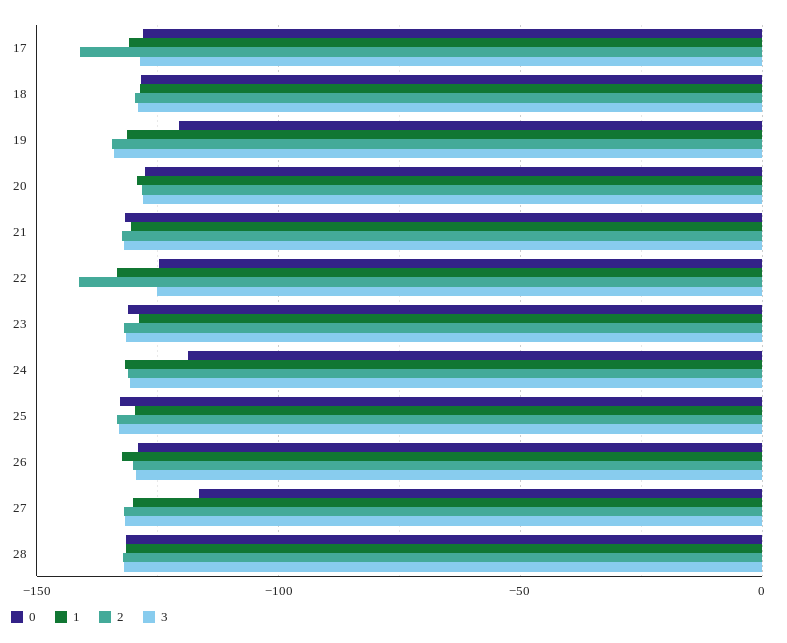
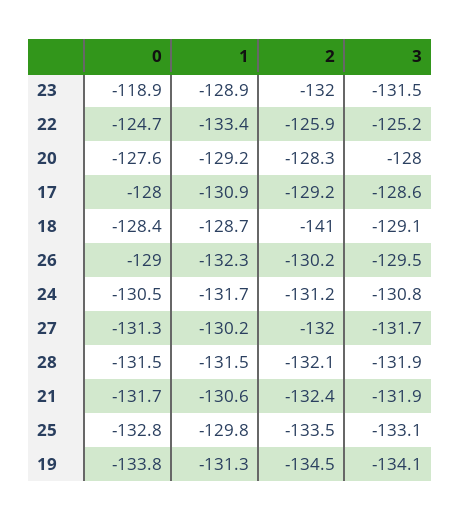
  {
    "0": {
      "17": -128,
      "18": -128.4,
-     "19": -120,
+     "19": -133.8,
      "20": -127.6,
      "21": -131.7,
      "22": -124.7,
-     "23": -130,
+     "23": -118.9,
-     "24": -120,
+     "24": -130.5,
      "25": -132.8,
      "26": -129,
-     "27": -115,
+     "27": -131.3,
      "28": -131.5
    },
    "1": {
      "17": -130.9,
      "18": -128.7,
      "19": -131.3,
      "20": -129.2,
      "21": -130.6,
      "22": -133.4,
      "23": -128.9,
      "24": -131.7,
      "25": -129.8,
      "26": -132.3,
      "27": -130.2,
      "28": -131.5
    },
    "2": {
-     "17": -140,
+     "17": -129.2,
-     "18": -130,
+     "18": -141,
      "19": -134.5,
      "20": -128.3,
      "21": -132.4,
-     "22": -140,
+     "22": -125.9,
      "23": -132,
      "24": -131.2,
      "25": -133.5,
      "26": -130.2,
      "27": -132,
      "28": -132.1
    },
    "3": {
      "17": -128.6,
      "18": -129.1,
      "19": -134.1,
      "20": -128,
      "21": -131.9,
      "22": -125.2,
      "23": -131.5,
      "24": -130.8,
      "25": -133.1,
      "26": -129.5,
      "27": -131.7,
      "28": -131.9
    }
  }

